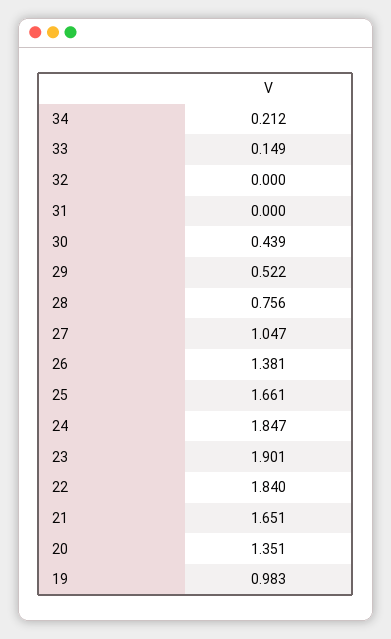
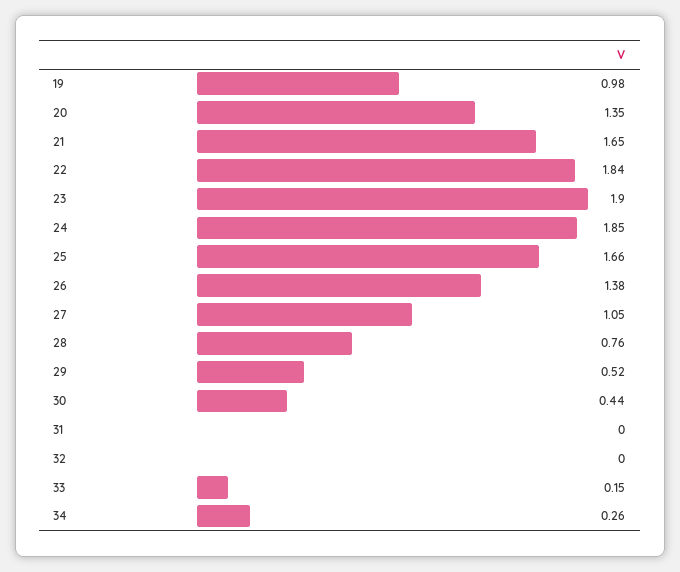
  {
-   "34": 0.212,
+   "34": 0.26,
    "33": 0.149,
    "32": 0,
    "31": 0,
    "30": 0.439,
    "29": 0.522,
    "28": 0.756,
    "27": 1.047,
    "26": 1.381,
    "25": 1.661,
    "24": 1.847,
    "23": 1.901,
    "22": 1.84,
    "21": 1.651,
    "20": 1.351,
    "19": 0.983
  }

